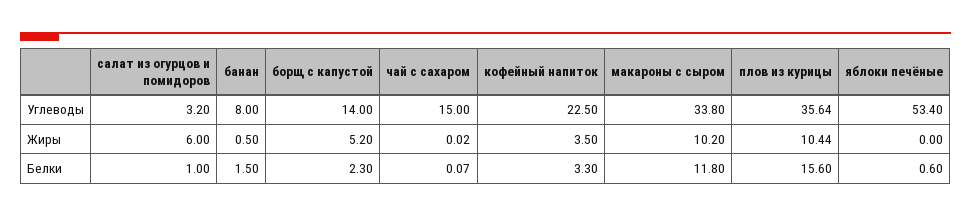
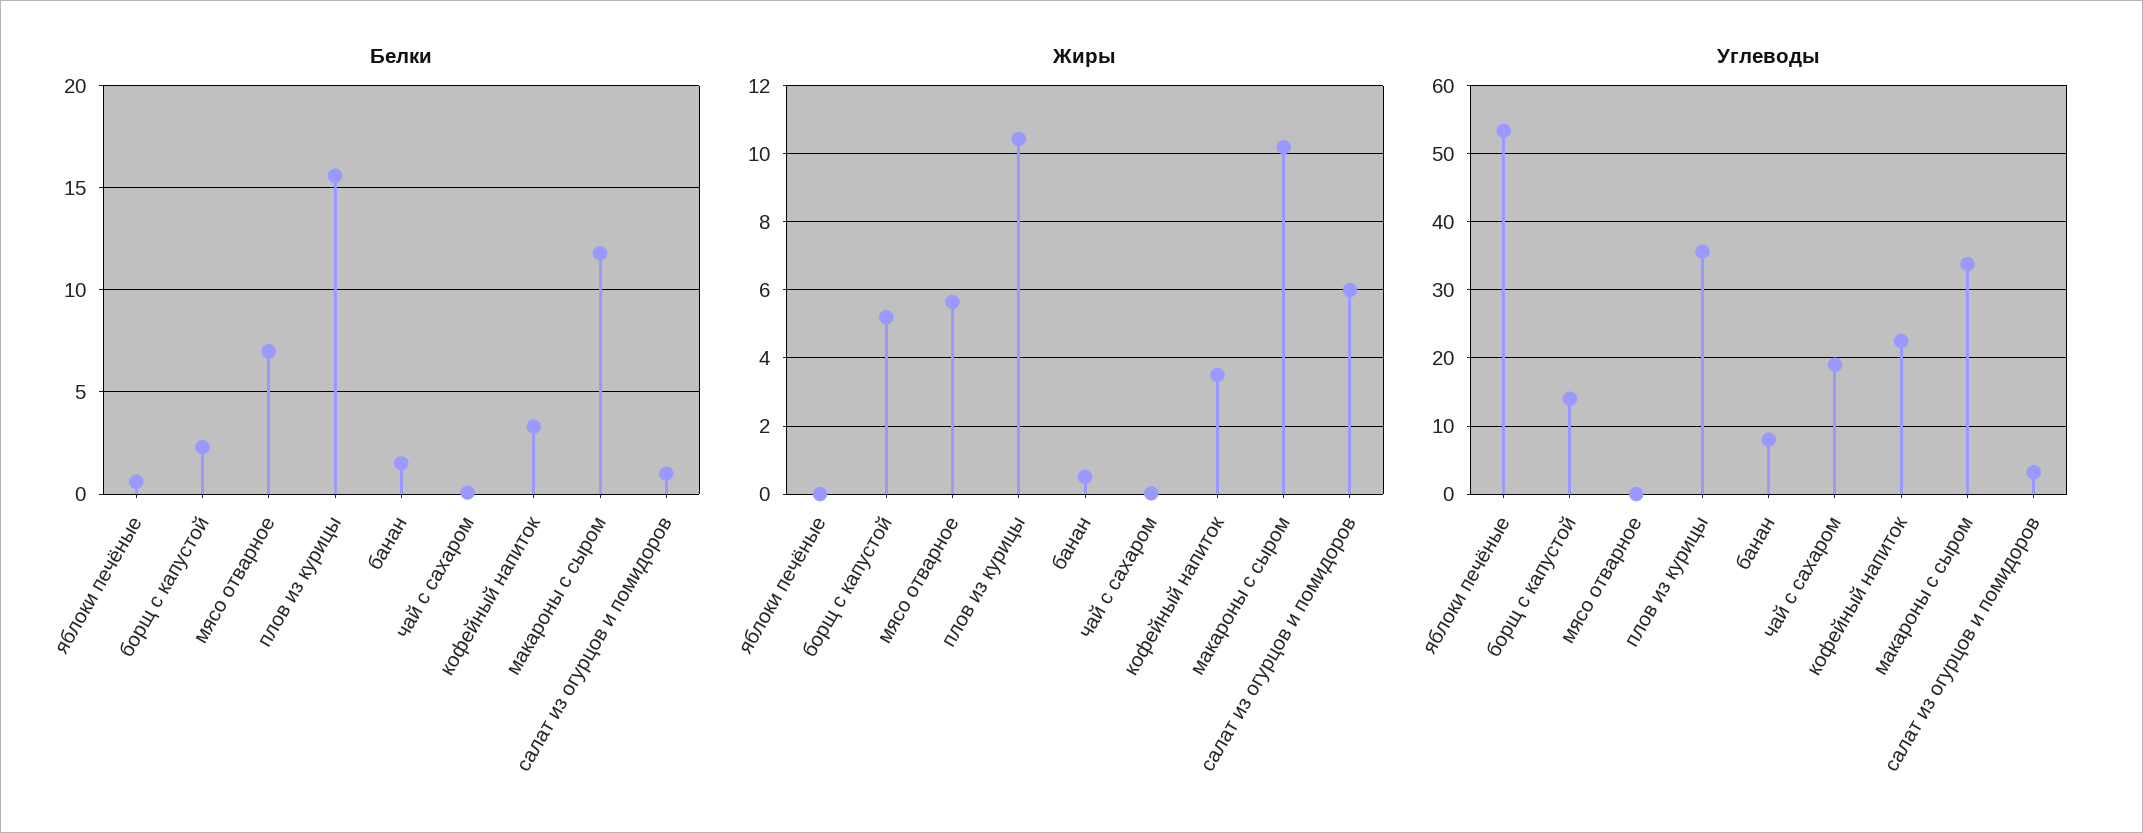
  {
    "Углеводы": {
      "салат из огурцов и помидоров": 3.2,
      "банан": 8,
      "борщ с капустой": 14,
-     "чай с сахаром": 15,
+     "чай с сахаром": 19,
      "кофейный напиток": 22.5,
      "макароны с сыром": 33.8,
      "плов из курицы": 35.64,
-     "яблоки печёные": 53.4
+     "яблоки печёные": 53.4,
+     "мясо отварное": 0
    },
    "Жиры": {
      "салат из огурцов и помидоров": 6,
      "банан": 0.5,
      "борщ с капустой": 5.2,
      "чай с сахаром": 0.02,
      "кофейный напиток": 3.5,
      "макароны с сыром": 10.2,
      "плов из курицы": 10.44,
-     "яблоки печёные": 0
+     "яблоки печёные": 0,
+     "мясо отварное": 5.6
    },
    "Белки": {
      "салат из огурцов и помидоров": 1,
      "банан": 1.5,
      "борщ с капустой": 2.3,
      "чай с сахаром": 0.07,
      "кофейный напиток": 3.3,
      "макароны с сыром": 11.8,
      "плов из курицы": 15.6,
-     "яблоки печёные": 0.6
+     "яблоки печёные": 0.6,
+     "мясо отварное": 7
    }
  }

